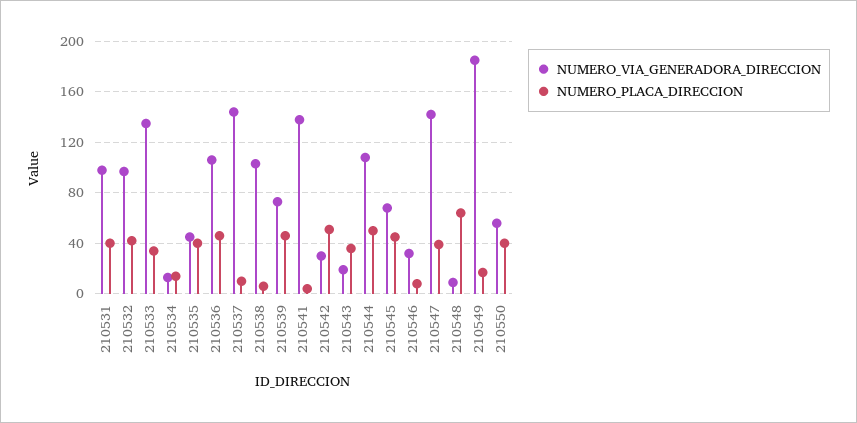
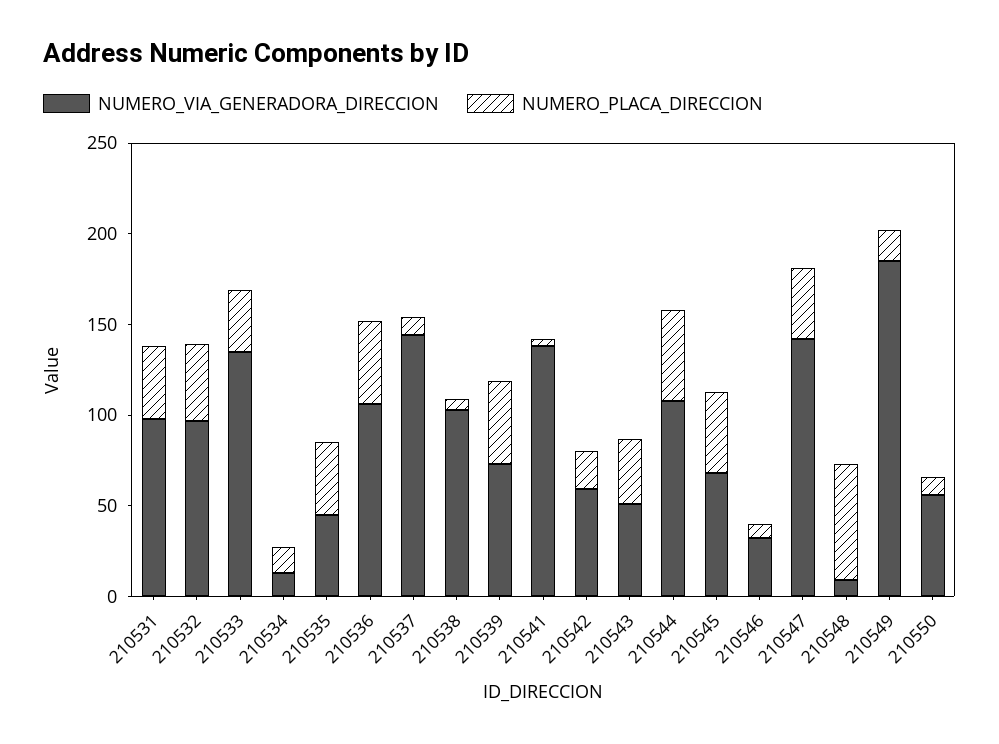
  {
    "NUMERO_VIA_GENERADORA_DIRECCION": {
      "210531": 100,
      "210532": 95,
      "210533": 135,
      "210534": 15,
      "210535": 45,
      "210536": 105,
      "210537": 145,
      "210538": 105,
      "210539": 75,
      "210541": 140,
-     "210542": 30,
+     "210542": 60,
-     "210543": 20,
+     "210543": 50,
      "210544": 110,
      "210545": 70,
      "210546": 30,
      "210547": 140,
      "210548": 10,
      "210549": 185,
      "210550": 55
    },
    "NUMERO_PLACA_DIRECCION": {
      "210531": 40,
      "210532": 40,
      "210533": 35,
      "210534": 15,
      "210535": 40,
      "210536": 45,
      "210537": 10,
      "210538": 5,
      "210539": 45,
      "210541": 5,
-     "210542": 50,
+     "210542": 20,
      "210543": 35,
      "210544": 50,
      "210545": 45,
      "210546": 10,
      "210547": 40,
      "210548": 65,
      "210549": 15,
-     "210550": 40
+     "210550": 10
    }
  }

